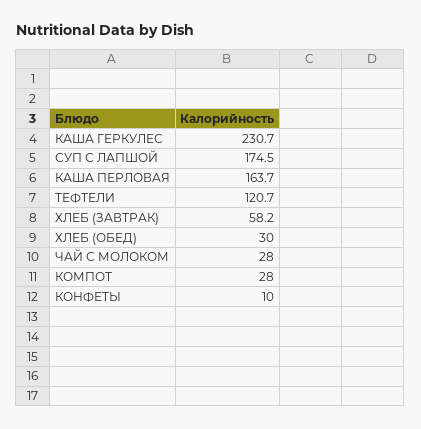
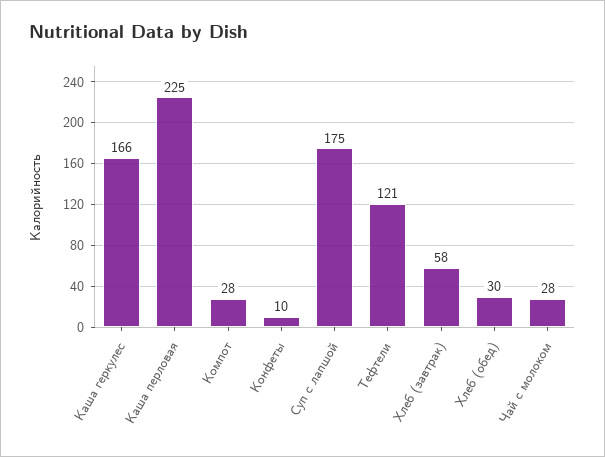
  {
-   "КАША ГЕРКУЛЕС": 230.7,
+   "КАША ГЕРКУЛЕС": 166,
    "СУП С ЛАПШОЙ": 174.5,
-   "КАША ПЕРЛОВАЯ": 163.7,
+   "КАША ПЕРЛОВАЯ": 225,
    "ТЕФТЕЛИ": 120.7,
    "ХЛЕБ (ЗАВТРАК)": 58.2,
    "ХЛЕБ (ОБЕД)": 30,
    "ЧАЙ С МОЛОКОМ": 28,
    "КОМПОТ": 28,
    "КОНФЕТЫ": 10
  }

